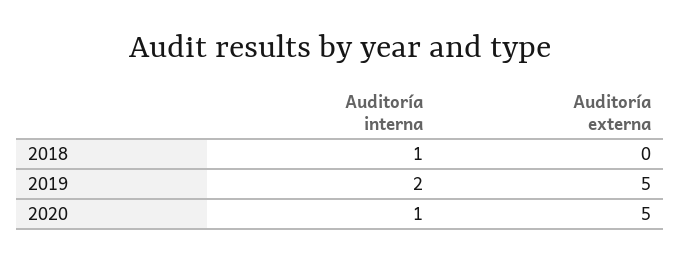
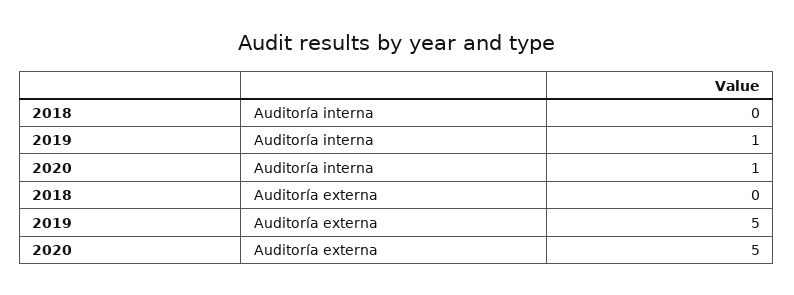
  {
    "Auditoría interna": {
-     "2018": 1,
+     "2018": 0,
-     "2019": 2,
+     "2019": 1,
      "2020": 1
    },
    "Auditoría externa": {
      "2018": 0,
      "2019": 5,
      "2020": 5
    }
  }

